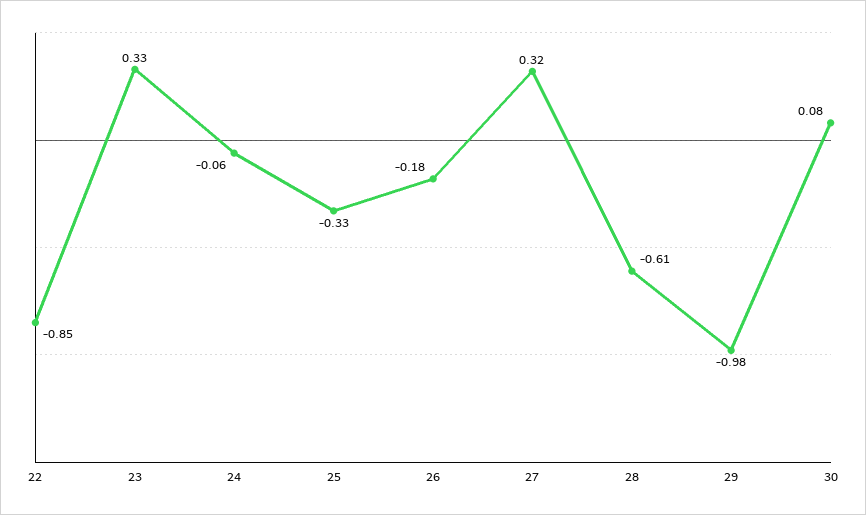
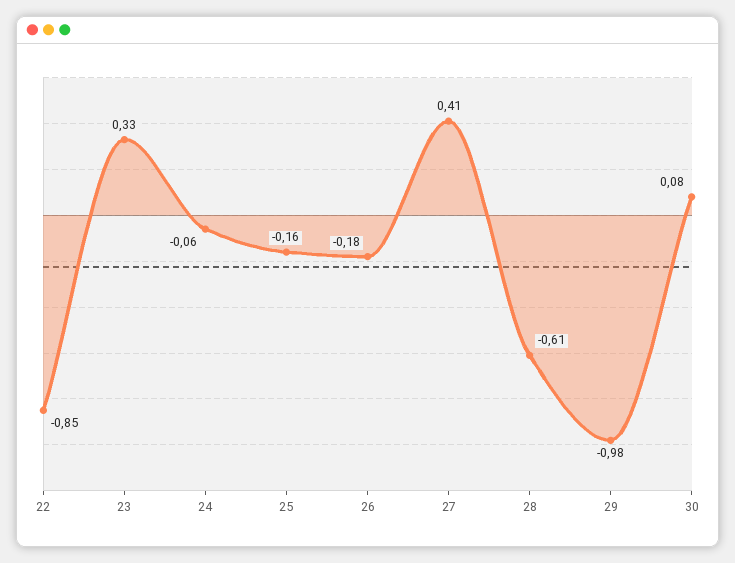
  {
    "22": -0.85,
    "23": 0.33,
    "24": -0.06,
-   "25": -0.33,
+   "25": -0.16,
    "26": -0.18,
-   "27": 0.32,
+   "27": 0.41,
    "28": -0.61,
    "29": -0.98,
    "30": 0.08
  }

